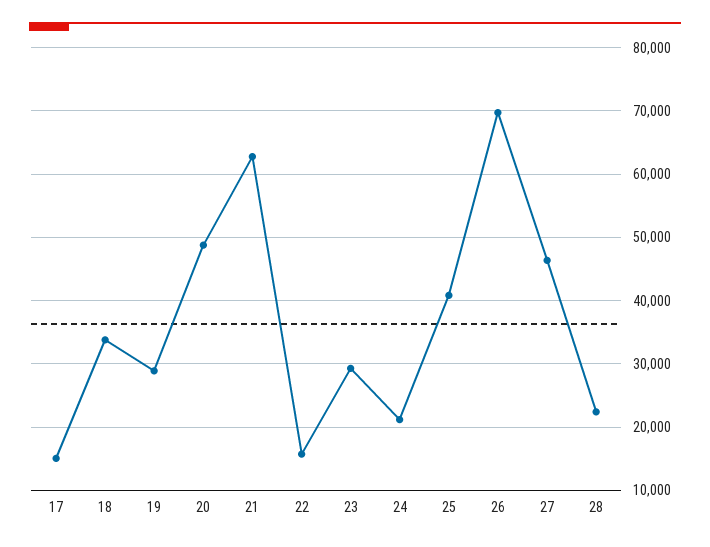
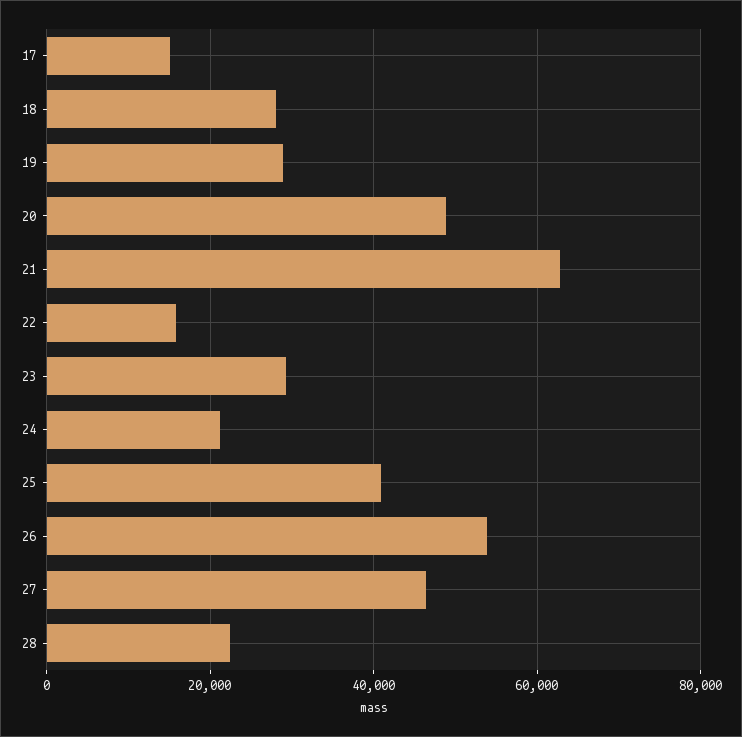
  {
    "17": 15000,
-   "18": 34000,
+   "18": 28000,
    "19": 29000,
    "20": 49000,
    "21": 63000,
    "22": 16000,
    "23": 29000,
    "24": 21000,
    "25": 41000,
-   "26": 70000,
+   "26": 54000,
    "27": 46000,
    "28": 22000
  }

